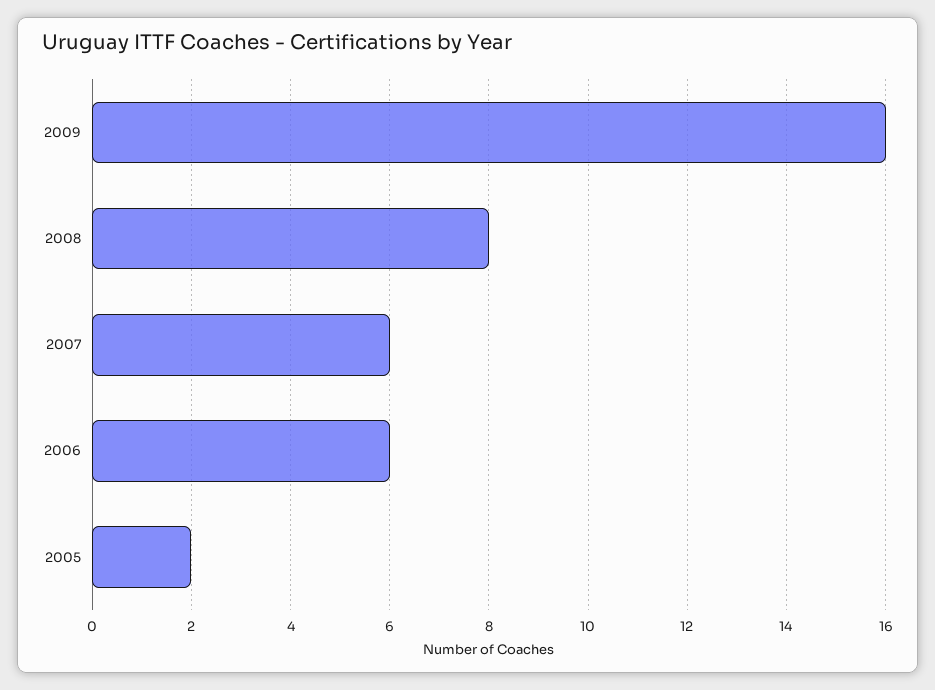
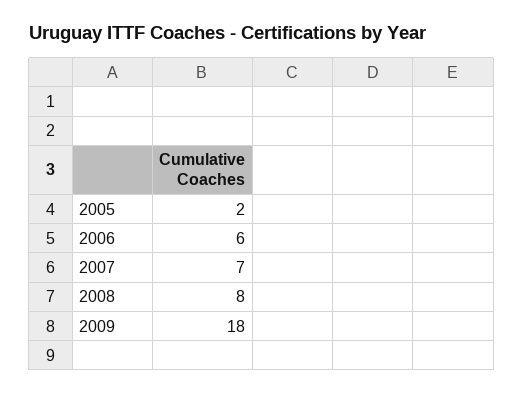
  {
-   "2009": 16,
+   "2009": 18,
    "2008": 8,
-   "2007": 6,
+   "2007": 7,
    "2006": 6,
    "2005": 2
  }

